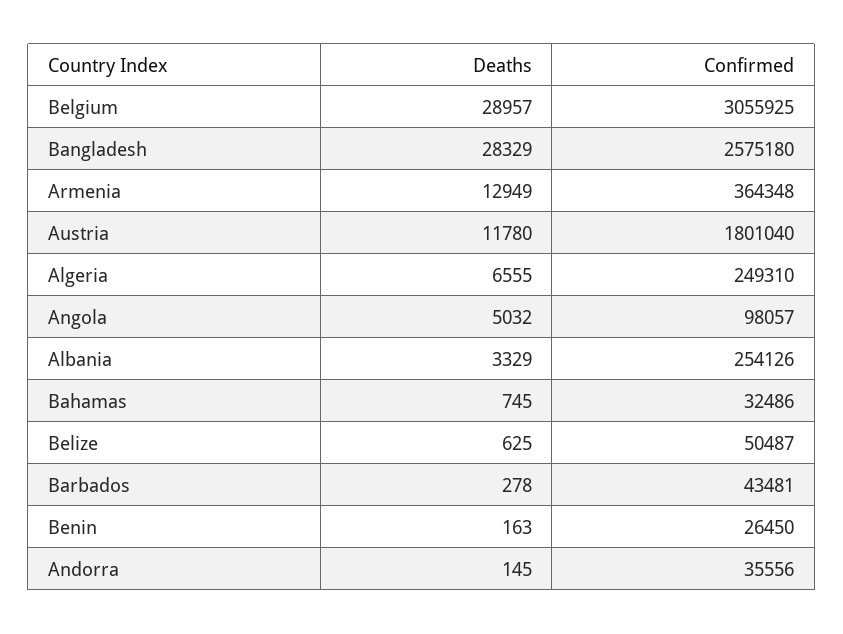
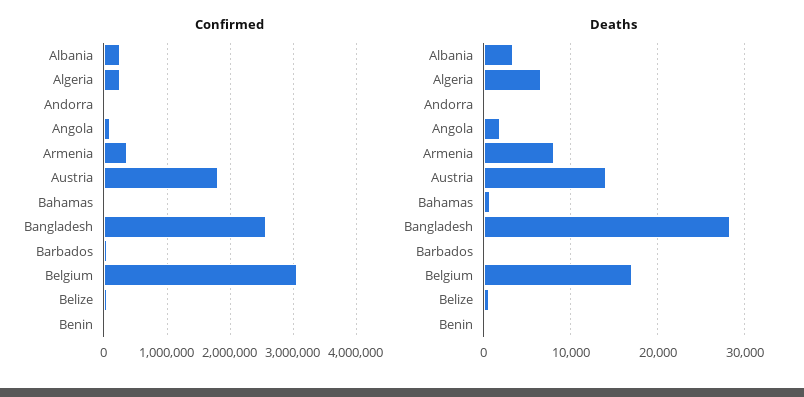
  {
    "Deaths": {
-     "Belgium": 28957,
+     "Belgium": 17000,
      "Bangladesh": 28329,
-     "Armenia": 12949,
+     "Armenia": 8000,
-     "Austria": 11780,
+     "Austria": 14000,
      "Algeria": 6555,
-     "Angola": 5032,
+     "Angola": 2000,
      "Albania": 3329,
      "Bahamas": 745,
      "Belize": 625,
      "Barbados": 278,
      "Benin": 163,
      "Andorra": 145
    },
    "Confirmed": {
      "Belgium": 3055925,
      "Bangladesh": 2575180,
      "Armenia": 364348,
      "Austria": 1801040,
      "Algeria": 249310,
      "Angola": 98057,
      "Albania": 254126,
      "Bahamas": 32486,
      "Belize": 50487,
      "Barbados": 43481,
      "Benin": 26450,
      "Andorra": 35556
    }
  }

